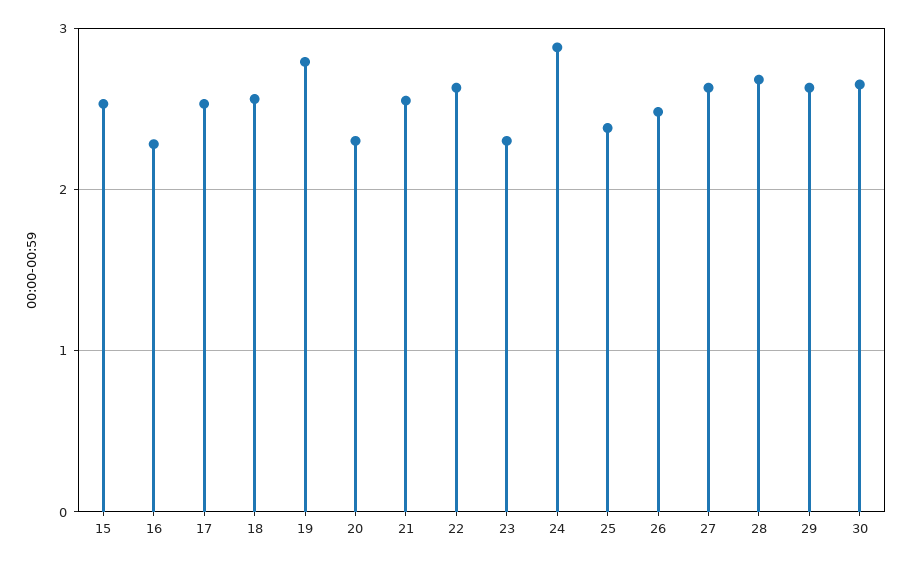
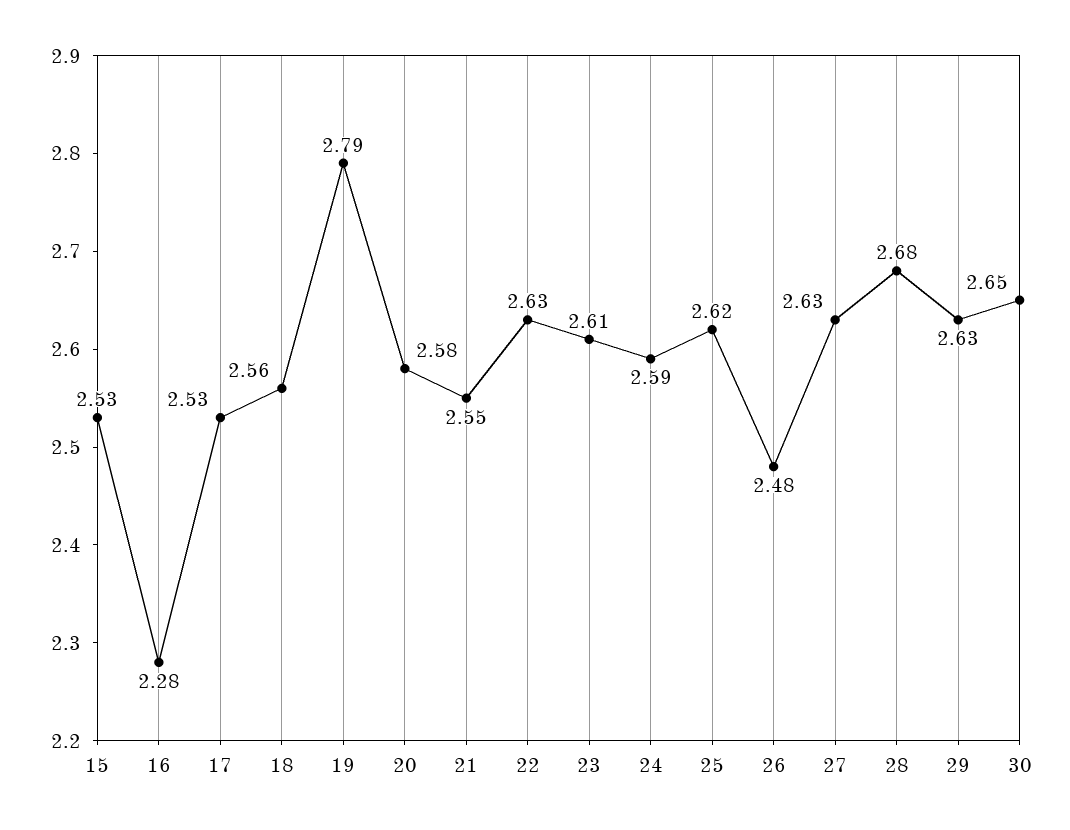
  {
    "15": 2.53,
    "16": 2.28,
    "17": 2.53,
    "18": 2.56,
    "19": 2.79,
-   "20": 2.3,
+   "20": 2.58,
    "21": 2.55,
    "22": 2.63,
-   "23": 2.3,
+   "23": 2.61,
-   "24": 2.9,
+   "24": 2.59,
-   "25": 2.4,
+   "25": 2.62,
    "26": 2.48,
    "27": 2.63,
    "28": 2.68,
    "29": 2.63,
    "30": 2.65
  }

